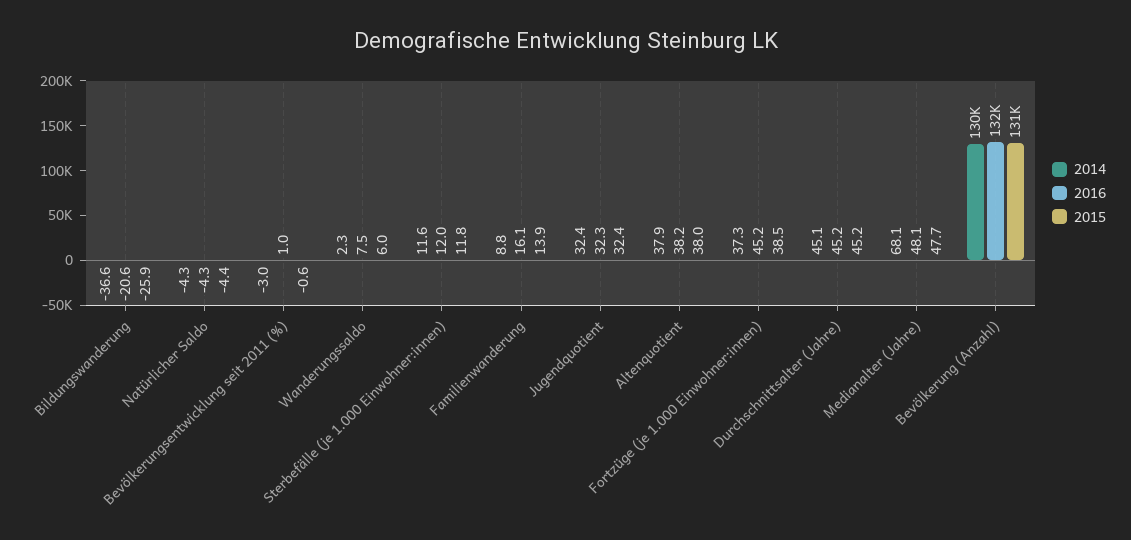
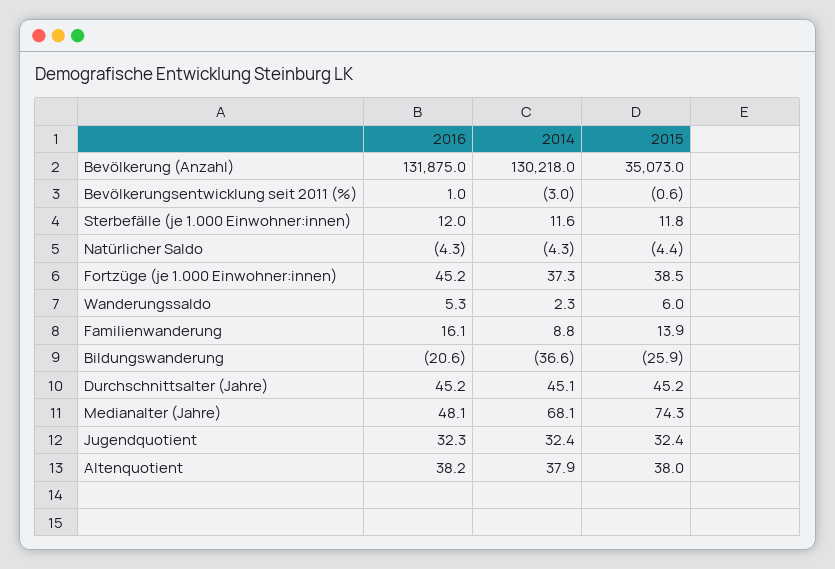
  {
    "2014": {
      "Bildungswanderung": -36.6,
      "Natürlicher Saldo": -4.3,
      "Bevölkerungsentwicklung seit 2011 (%)": -3,
      "Wanderungssaldo": 2.3,
      "Sterbefälle (je 1.000 Einwohner:innen)": 11.6,
      "Familienwanderung": 8.8,
      "Jugendquotient": 32.4,
      "Altenquotient": 37.9,
      "Fortzüge (je 1.000 Einwohner:innen)": 37.3,
      "Durchschnittsalter (Jahre)": 45.1,
      "Medianalter (Jahre)": 68.1,
      "Bevölkerung (Anzahl)": 130218
    },
    "2016": {
      "Bildungswanderung": -20.6,
      "Natürlicher Saldo": -4.3,
      "Bevölkerungsentwicklung seit 2011 (%)": 1,
-     "Wanderungssaldo": 7.5,
+     "Wanderungssaldo": 5.3,
      "Sterbefälle (je 1.000 Einwohner:innen)": 12,
      "Familienwanderung": 16.1,
      "Jugendquotient": 32.3,
      "Altenquotient": 38.2,
      "Fortzüge (je 1.000 Einwohner:innen)": 45.2,
      "Durchschnittsalter (Jahre)": 45.2,
      "Medianalter (Jahre)": 48.1,
      "Bevölkerung (Anzahl)": 131875
    },
    "2015": {
      "Bildungswanderung": -25.9,
      "Natürlicher Saldo": -4.4,
      "Bevölkerungsentwicklung seit 2011 (%)": -0.6,
      "Wanderungssaldo": 6,
      "Sterbefälle (je 1.000 Einwohner:innen)": 11.8,
      "Familienwanderung": 13.9,
      "Jugendquotient": 32.4,
      "Altenquotient": 38,
      "Fortzüge (je 1.000 Einwohner:innen)": 38.5,
      "Durchschnittsalter (Jahre)": 45.2,
-     "Medianalter (Jahre)": 47.7,
+     "Medianalter (Jahre)": 74.3,
-     "Bevölkerung (Anzahl)": 131000
+     "Bevölkerung (Anzahl)": 35073
    }
  }

